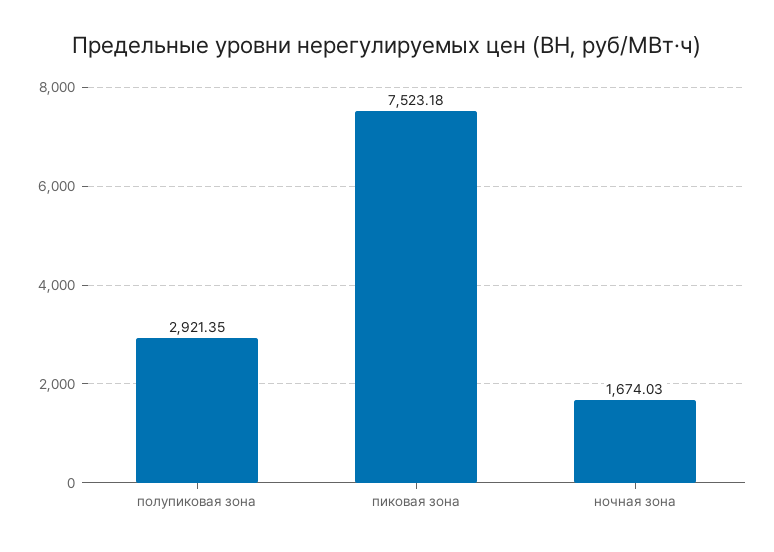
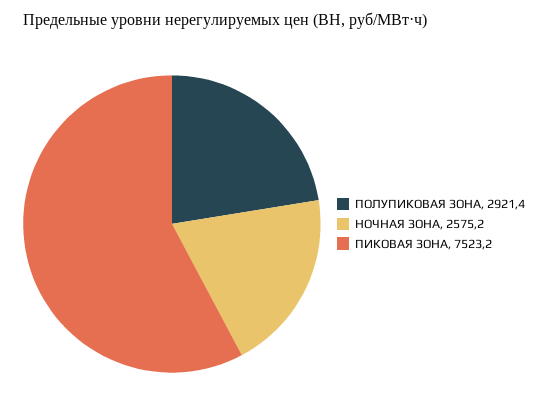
  {
    "полупиковая зона": 2921.35,
    "пиковая зона": 7523.18,
-   "ночная зона": 1674.03
+   "ночная зона": 2575.2
  }

